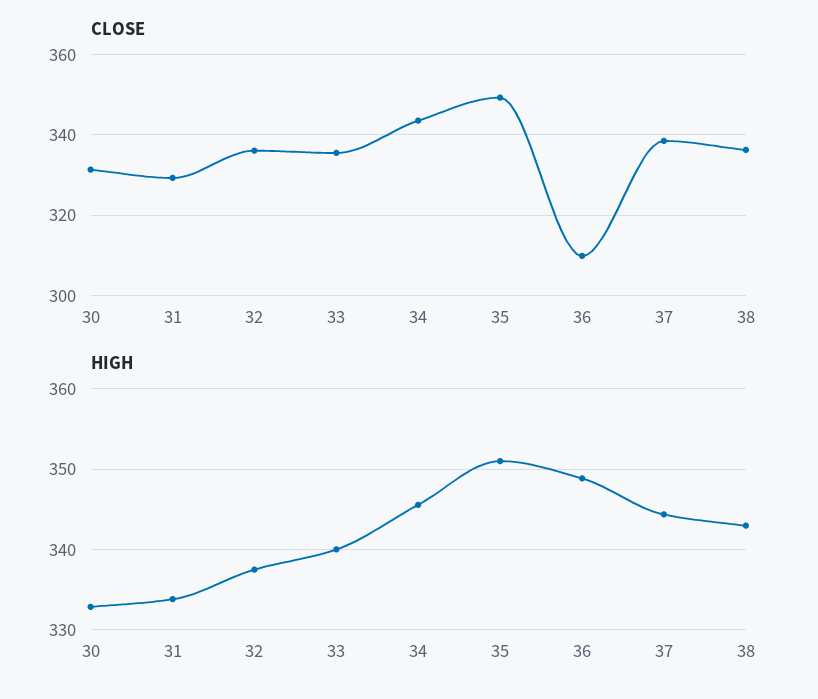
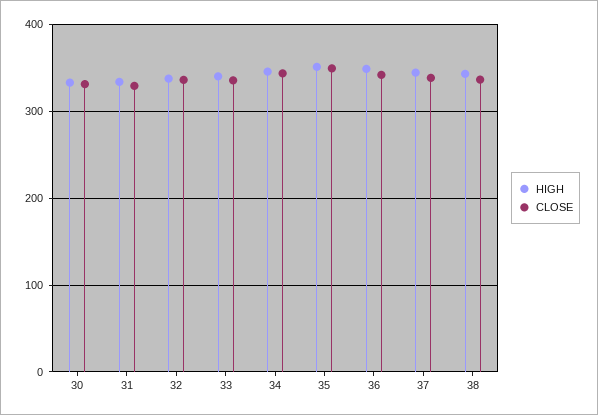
  {
    "CLOSE": {
      "30": 332,
      "31": 330,
      "32": 336,
      "33": 336,
      "34": 344,
      "35": 350,
-     "36": 310,
+     "36": 340,
      "37": 338,
      "38": 336
    },
    "HIGH": {
      "30": 333,
      "31": 334,
      "32": 338,
      "33": 340,
      "34": 346,
      "35": 351,
      "36": 349,
      "37": 344,
      "38": 343
    }
  }

